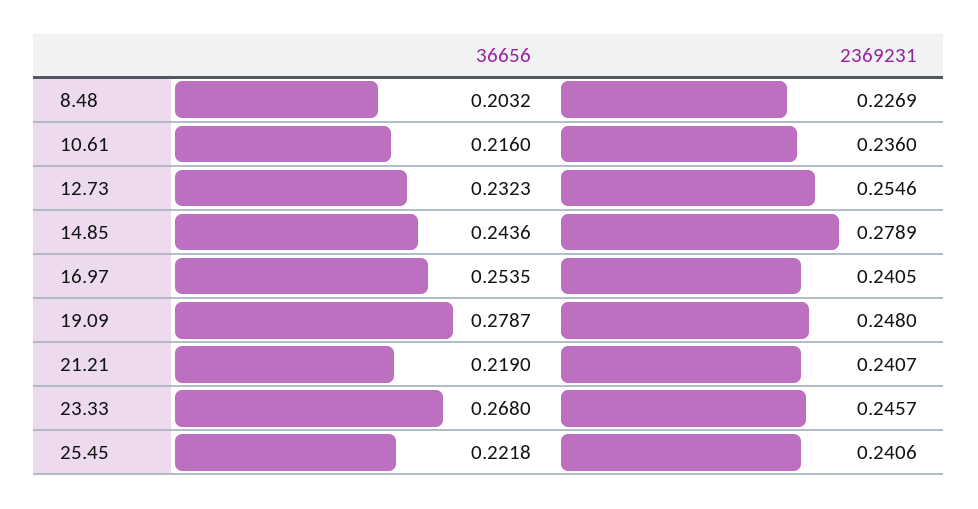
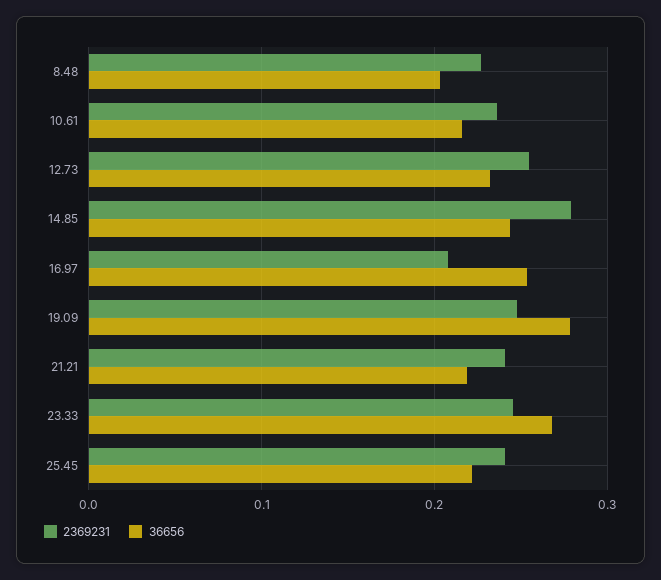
  {
    "36656": {
      "8.48": 0.2032,
      "10.61": 0.216,
      "12.73": 0.2323,
      "14.85": 0.2436,
      "16.97": 0.2535,
      "19.09": 0.2787,
      "21.21": 0.219,
      "23.33": 0.268,
      "25.45": 0.2218
    },
    "2369231": {
      "8.48": 0.2269,
      "10.61": 0.236,
      "12.73": 0.2546,
      "14.85": 0.2789,
-     "16.97": 0.2405,
+     "16.97": 0.21,
      "19.09": 0.248,
      "21.21": 0.2407,
      "23.33": 0.2457,
      "25.45": 0.2406
    }
  }

